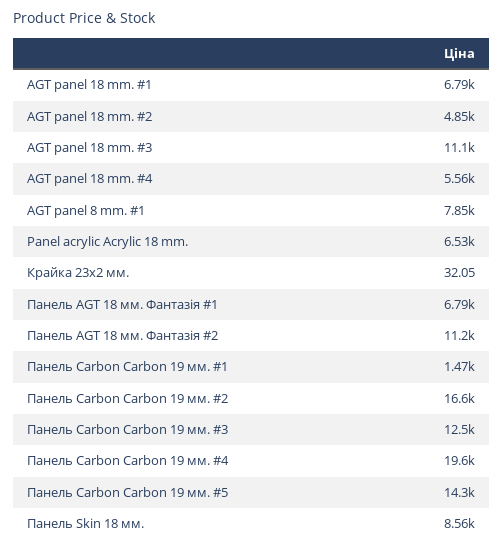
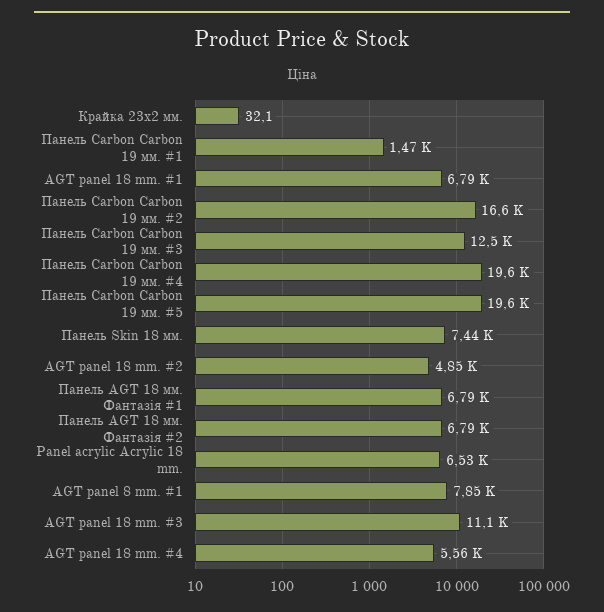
  {
    "AGT panel 18 mm. #1": 6790,
    "AGT panel 18 mm. #2": 4850,
    "AGT panel 18 mm. #3": 11100,
    "AGT panel 18 mm. #4": 5560,
    "AGT panel 8 mm. #1": 7850,
    "Panel acrylic Acrylic 18 mm.": 6530,
    "Крайка 23x2 мм.": 32.05,
    "Панель AGT 18 мм. Фантазія #1": 6790,
-   "Панель AGT 18 мм. Фантазія #2": 11200,
+   "Панель AGT 18 мм. Фантазія #2": 6790,
    "Панель Carbon Carbon 19 мм. #1": 1470,
    "Панель Carbon Carbon 19 мм. #2": 16600,
    "Панель Carbon Carbon 19 мм. #3": 12500,
    "Панель Carbon Carbon 19 мм. #4": 19600,
-   "Панель Carbon Carbon 19 мм. #5": 14300,
+   "Панель Carbon Carbon 19 мм. #5": 19600,
-   "Панель Skin 18 мм.": 8560
+   "Панель Skin 18 мм.": 7440
  }

